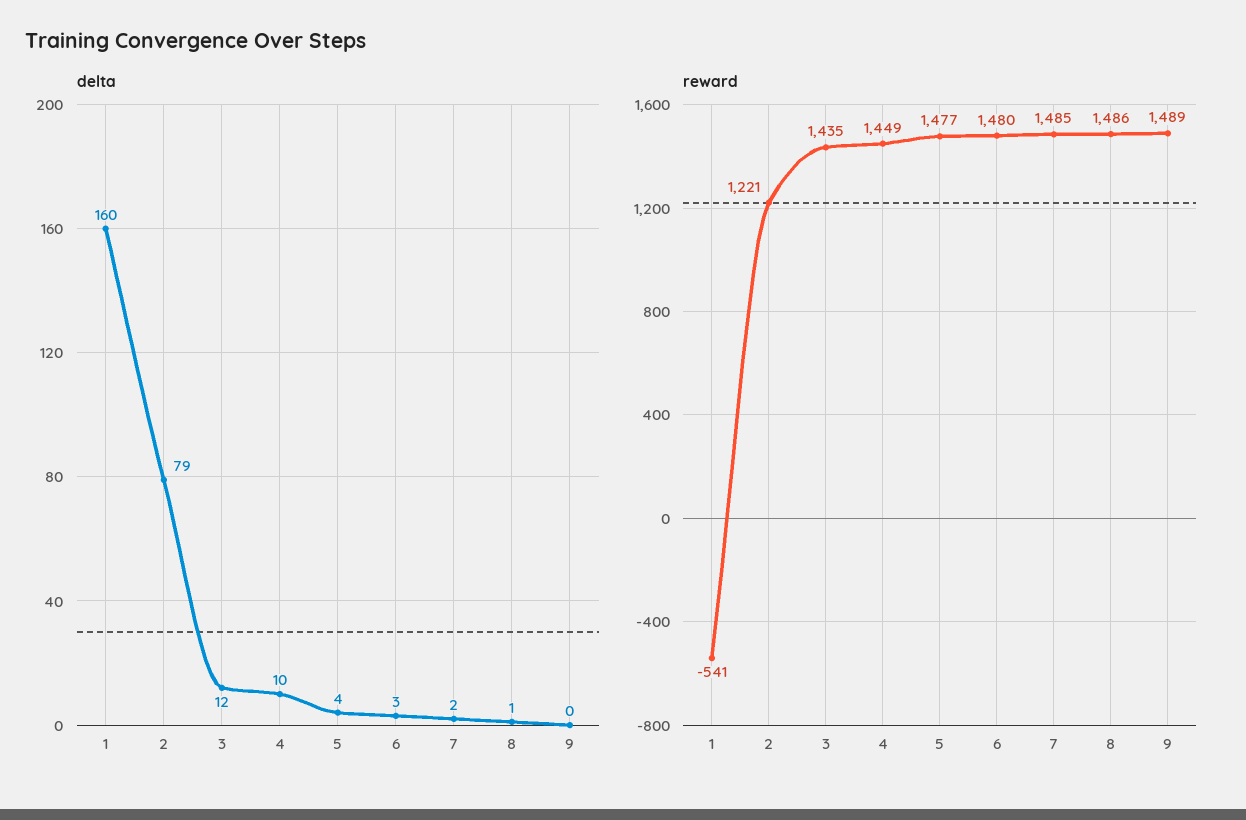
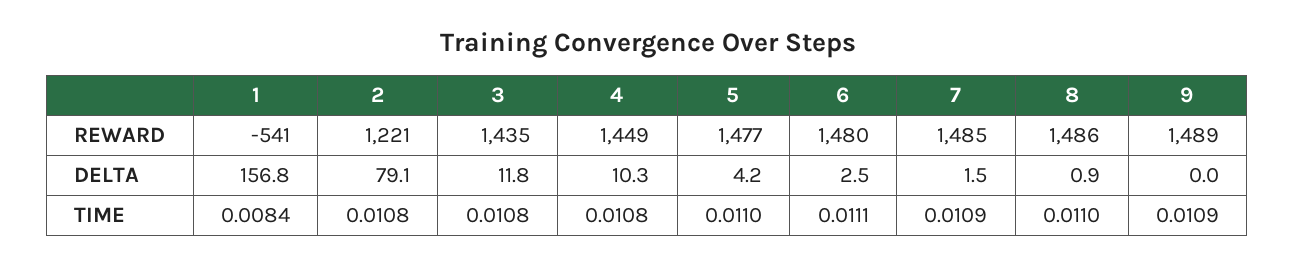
  {
    "delta": {
-     "1": 160,
+     "1": 156.8,
      "2": 79.1,
      "3": 11.8,
      "4": 10.3,
      "5": 4.2,
      "6": 2.5,
      "7": 1.5,
      "8": 0.9,
      "9": 0
    },
    "reward": {
      "1": -541,
      "2": 1221,
      "3": 1435,
      "4": 1449,
      "5": 1477,
      "6": 1480,
      "7": 1485,
      "8": 1486,
      "9": 1489
-   }
+   },
+   "TIME": {
+     "1": 0.0084,
+     "2": 0.0108,
+     "3": 0.0108,
+     "4": 0.0108,
+     "5": 0.011,
+     "6": 0.0111,
+     "7": 0.0109,
+     "8": 0.011,
+     "9": 0.0109
+   }
  }

